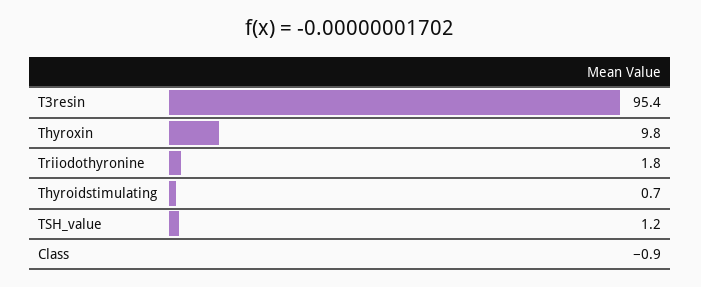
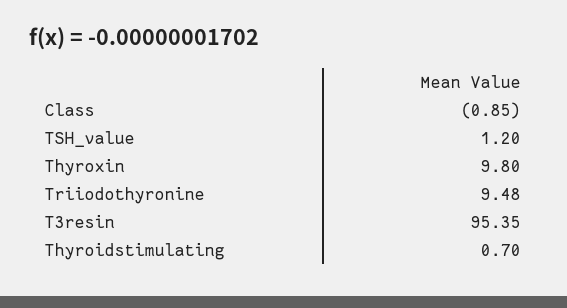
  {
    "T3resin": 95.35,
    "Thyroxin": 9.8,
-   "Triiodothyronine": 1.8,
+   "Triiodothyronine": 9.48,
    "Thyroidstimulating": 0.7,
    "TSH_value": 1.2,
    "Class": -0.85
  }

